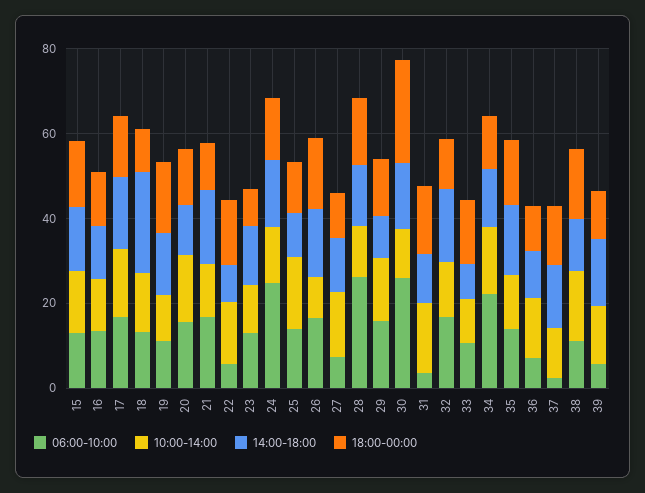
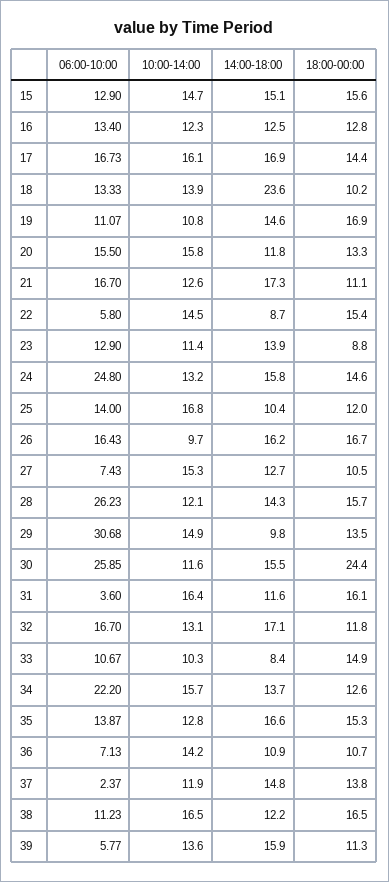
  {
    "06:00-10:00": {
      "15": 12.9,
      "16": 13.4,
      "17": 16.73,
      "18": 13.33,
      "19": 11.07,
      "20": 15.5,
      "21": 16.7,
      "22": 5.8,
      "23": 12.9,
      "24": 24.8,
      "25": 14,
      "26": 16.43,
      "27": 7.43,
      "28": 26.23,
-     "29": 15,
+     "29": 30.68,
      "30": 25.85,
      "31": 3.6,
      "32": 16.7,
      "33": 10.67,
      "34": 22.2,
      "35": 13.87,
      "36": 7.13,
      "37": 2.37,
      "38": 11.23,
      "39": 5.77
    },
    "10:00-14:00": {
      "15": 14.7,
      "16": 12.3,
      "17": 16.1,
      "18": 13.9,
      "19": 10.8,
      "20": 15.8,
      "21": 12.6,
      "22": 14.5,
      "23": 11.4,
      "24": 13.2,
      "25": 16.8,
      "26": 9.7,
      "27": 15.3,
      "28": 12.1,
      "29": 14.9,
      "30": 11.6,
      "31": 16.4,
      "32": 13.1,
      "33": 10.3,
      "34": 15.7,
      "35": 12.8,
      "36": 14.2,
      "37": 11.9,
      "38": 16.5,
      "39": 13.6
    },
    "14:00-18:00": {
      "15": 15.1,
      "16": 12.5,
      "17": 16.9,
      "18": 23.6,
      "19": 14.6,
      "20": 11.8,
      "21": 17.3,
      "22": 8.7,
      "23": 13.9,
      "24": 15.8,
      "25": 10.4,
      "26": 16.2,
      "27": 12.7,
      "28": 14.3,
      "29": 9.8,
      "30": 15.5,
      "31": 11.6,
      "32": 17.1,
      "33": 8.4,
      "34": 13.7,
      "35": 16.6,
      "36": 10.9,
      "37": 14.8,
      "38": 12.2,
      "39": 15.9
    },
    "18:00-00:00": {
      "15": 15.6,
      "16": 12.8,
      "17": 14.4,
      "18": 10.2,
      "19": 16.9,
      "20": 13.3,
      "21": 11.1,
      "22": 15.4,
      "23": 8.8,
      "24": 14.6,
      "25": 12,
      "26": 16.7,
      "27": 10.5,
      "28": 15.7,
      "29": 13.5,
      "30": 24.4,
      "31": 16.1,
      "32": 11.8,
      "33": 14.9,
      "34": 12.6,
      "35": 15.3,
      "36": 10.7,
      "37": 13.8,
      "38": 16.5,
      "39": 11.3
    }
  }

